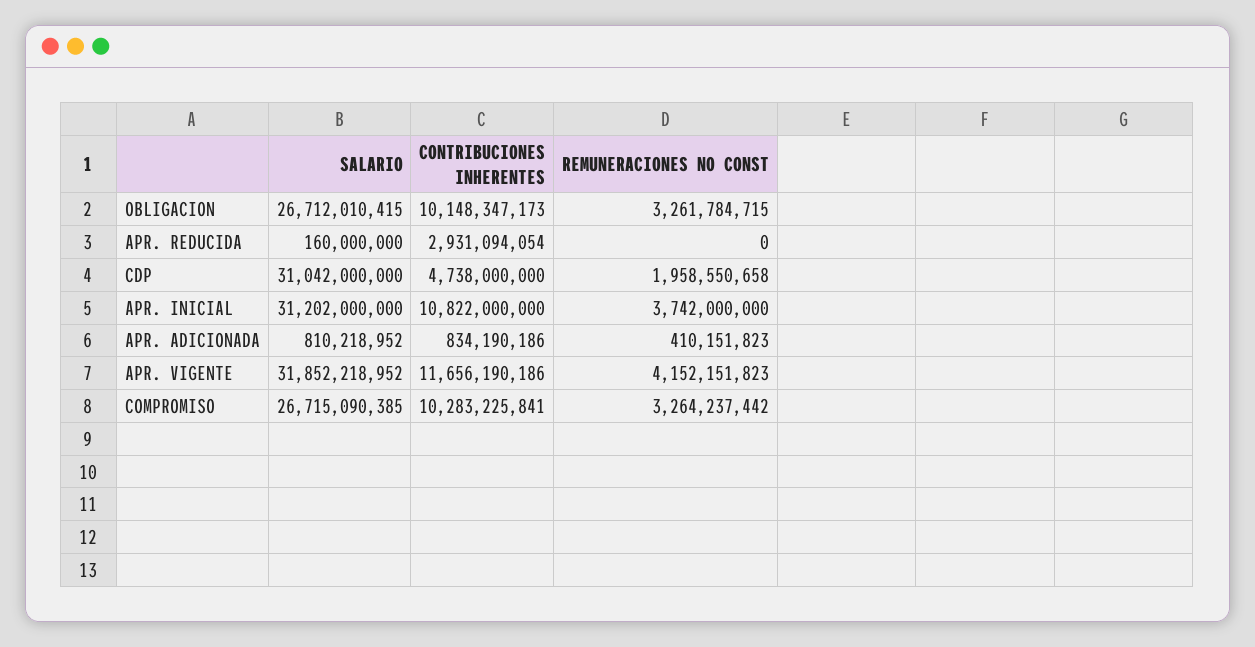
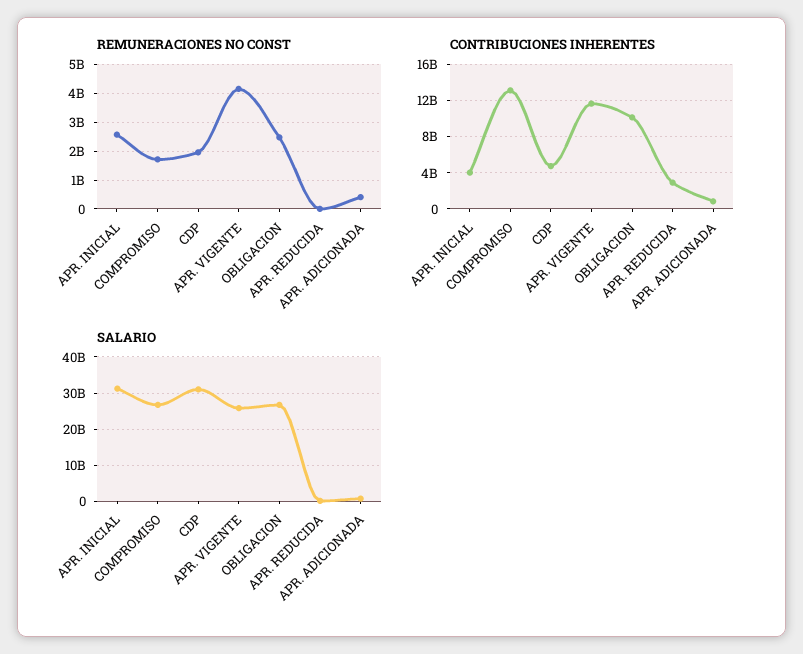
  {
    "SALARIO": {
      "OBLIGACION": 26712010415,
      "APR. REDUCIDA": 160000000,
      "CDP": 31042000000,
      "APR. INICIAL": 31202000000,
      "APR. ADICIONADA": 810218952,
-     "APR. VIGENTE": 31852218952,
+     "APR. VIGENTE": 26000000000,
      "COMPROMISO": 26715090385
    },
    "CONTRIBUCIONES INHERENTES": {
      "OBLIGACION": 10148347173,
      "APR. REDUCIDA": 2931094054,
      "CDP": 4738000000,
-     "APR. INICIAL": 10822000000,
+     "APR. INICIAL": 4000000000,
      "APR. ADICIONADA": 834190186,
      "APR. VIGENTE": 11656190186,
-     "COMPROMISO": 10283225841
+     "COMPROMISO": 13000000000
    },
    "REMUNERACIONES NO CONST": {
-     "OBLIGACION": 3261784715,
+     "OBLIGACION": 2500000000,
      "APR. REDUCIDA": 0,
      "CDP": 1958550658,
-     "APR. INICIAL": 3742000000,
+     "APR. INICIAL": 2500000000,
      "APR. ADICIONADA": 410151823,
      "APR. VIGENTE": 4152151823,
-     "COMPROMISO": 3264237442
+     "COMPROMISO": 1750000000
    }
  }

